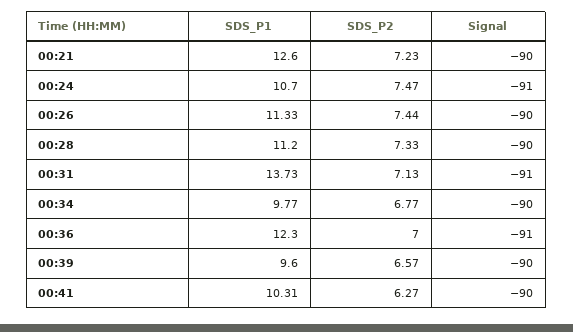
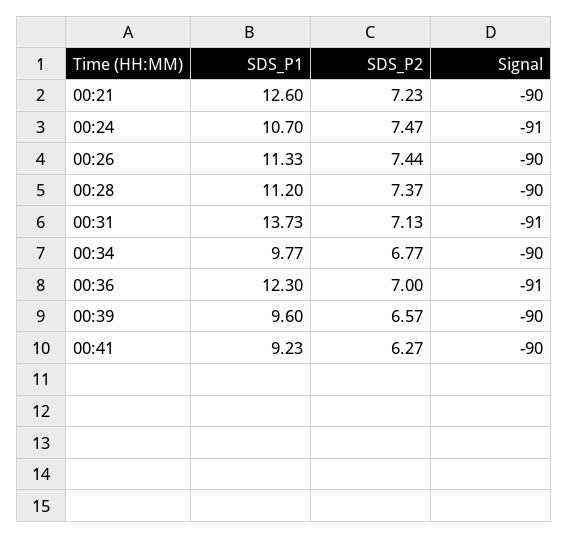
  {
    "SDS_P1": {
      "00:21": 12.6,
      "00:24": 10.7,
      "00:26": 11.33,
      "00:28": 11.2,
      "00:31": 13.73,
      "00:34": 9.77,
      "00:36": 12.3,
      "00:39": 9.6,
-     "00:41": 10.31
+     "00:41": 9.23
    },
    "SDS_P2": {
      "00:21": 7.23,
      "00:24": 7.47,
      "00:26": 7.44,
-     "00:28": 7.33,
+     "00:28": 7.37,
      "00:31": 7.13,
      "00:34": 6.77,
      "00:36": 7,
      "00:39": 6.57,
      "00:41": 6.27
    },
    "Signal": {
      "00:21": -90,
      "00:24": -91,
      "00:26": -90,
      "00:28": -90,
      "00:31": -91,
      "00:34": -90,
      "00:36": -91,
      "00:39": -90,
      "00:41": -90
    }
  }

